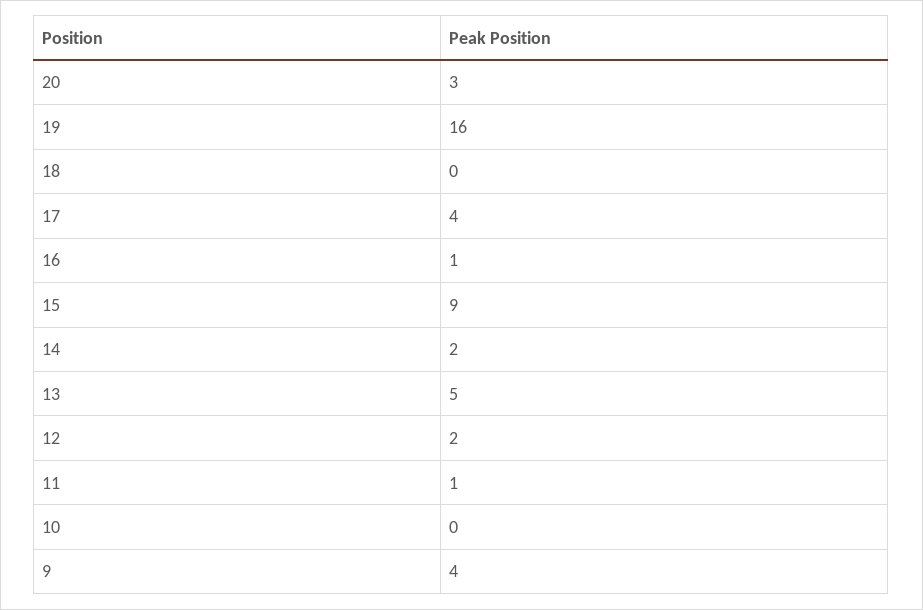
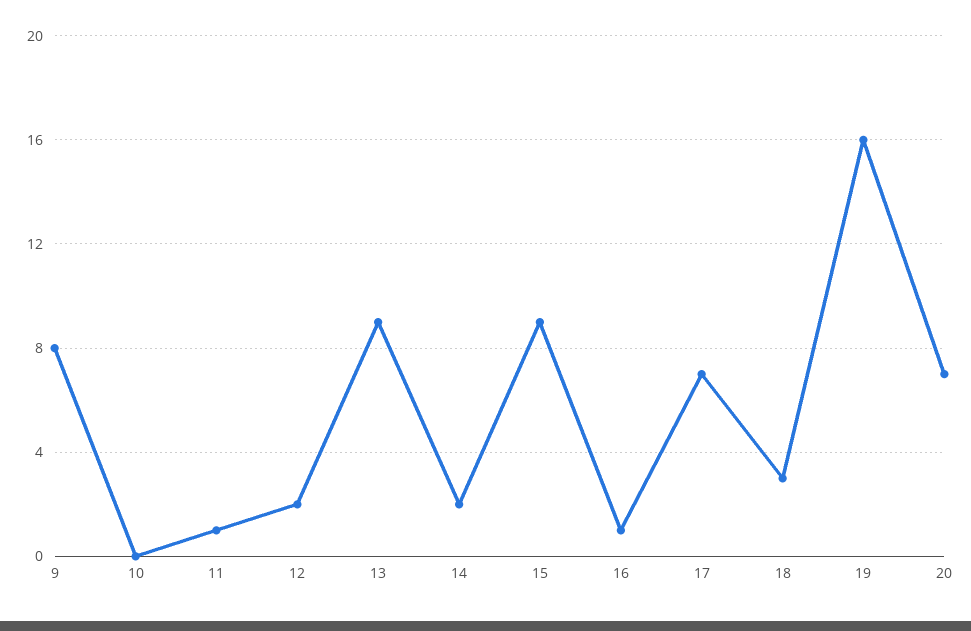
  {
-   "20": 3,
+   "20": 7,
    "19": 16,
-   "18": 0,
+   "18": 3,
-   "17": 4,
+   "17": 7,
    "16": 1,
    "15": 9,
    "14": 2,
-   "13": 5,
+   "13": 9,
    "12": 2,
    "11": 1,
    "10": 0,
-   "9": 4
+   "9": 8
  }

